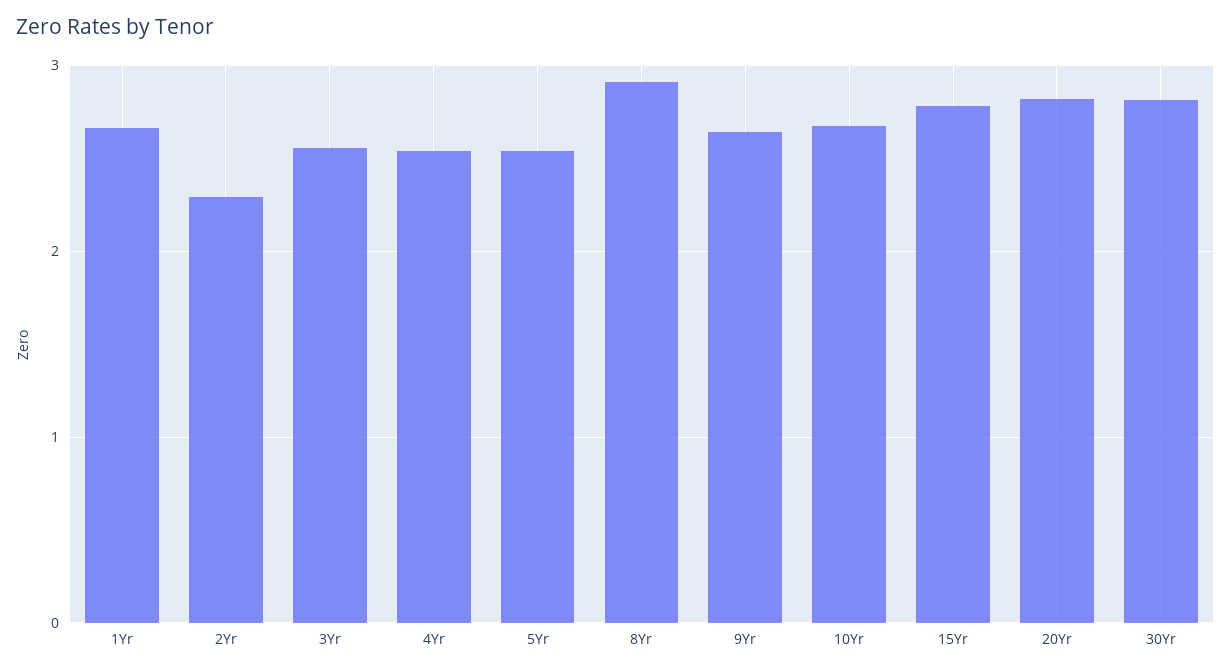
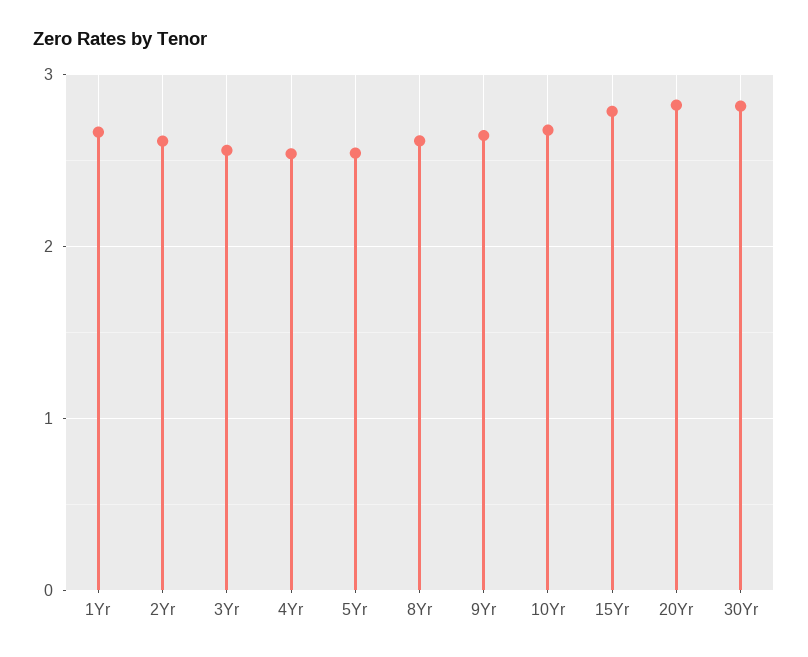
  {
    "1Yr": 2.7,
-   "2Yr": 2.3,
+   "2Yr": 2.6,
    "3Yr": 2.6,
    "4Yr": 2.5,
    "5Yr": 2.5,
-   "8Yr": 2.9,
+   "8Yr": 2.6,
    "9Yr": 2.6,
    "10Yr": 2.7,
    "15Yr": 2.8,
    "20Yr": 2.8,
    "30Yr": 2.8
  }

